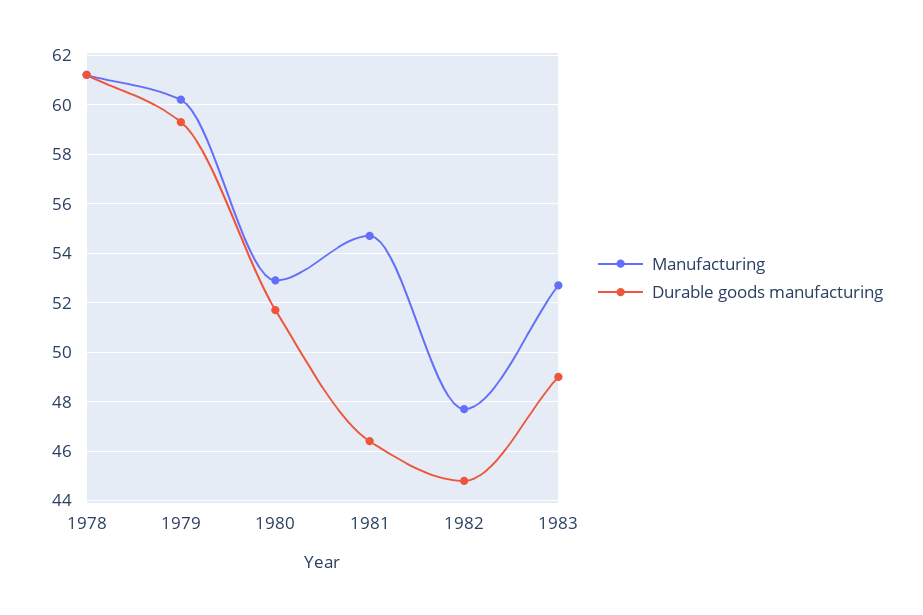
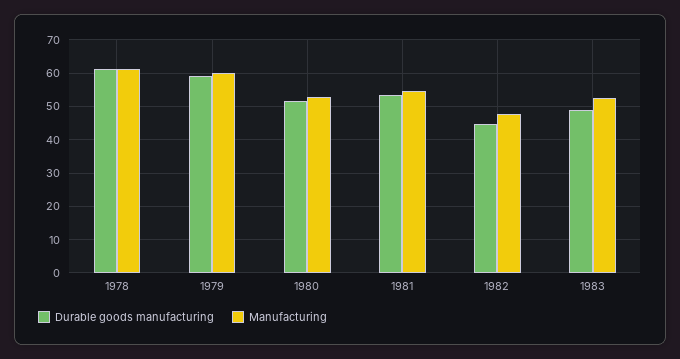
  {
    "Manufacturing": {
      "1978": 61,
      "1979": 60,
      "1980": 53,
      "1981": 54.5,
      "1982": 47.5,
      "1983": 52.5
    },
    "Durable goods manufacturing": {
      "1978": 61,
      "1979": 59.5,
      "1980": 51.5,
-     "1981": 46.5,
+     "1981": 54,
      "1982": 45,
      "1983": 49
    }
  }

